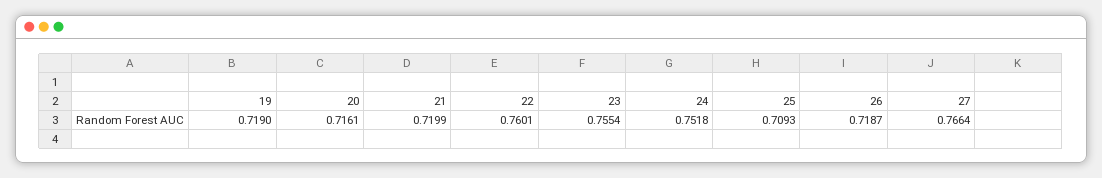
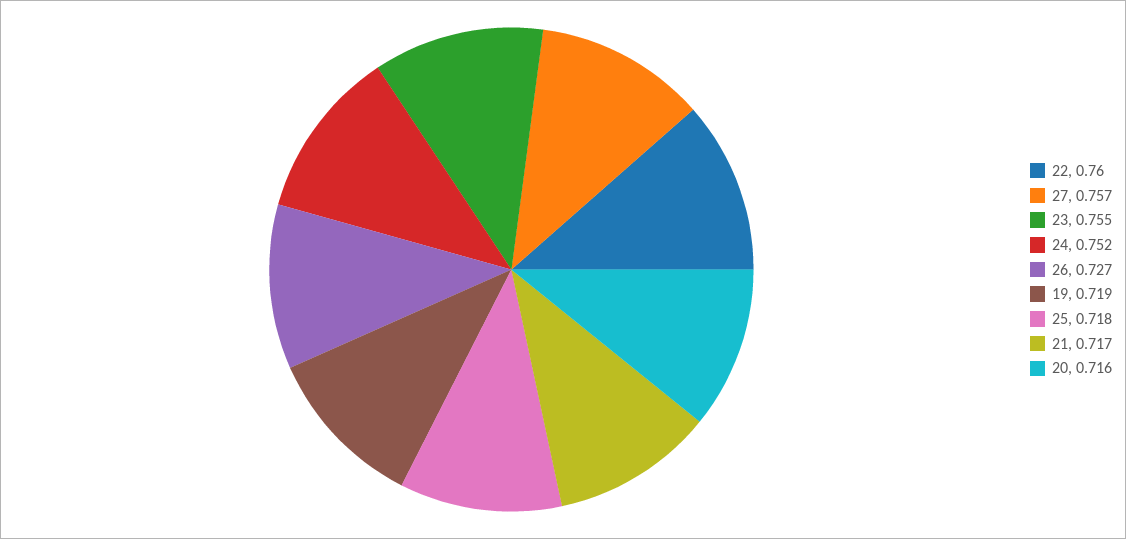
  {
    "19": 0.719,
    "20": 0.7161,
-   "21": 0.7199,
+   "21": 0.717,
    "22": 0.7601,
    "23": 0.7554,
    "24": 0.7518,
-   "25": 0.7093,
+   "25": 0.718,
-   "26": 0.7187,
+   "26": 0.727,
-   "27": 0.7664
+   "27": 0.757
  }

